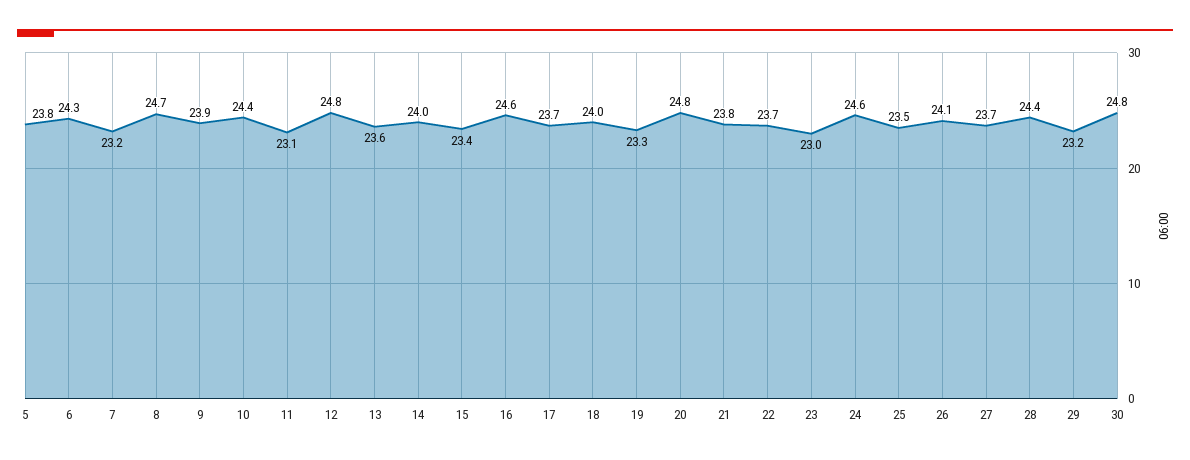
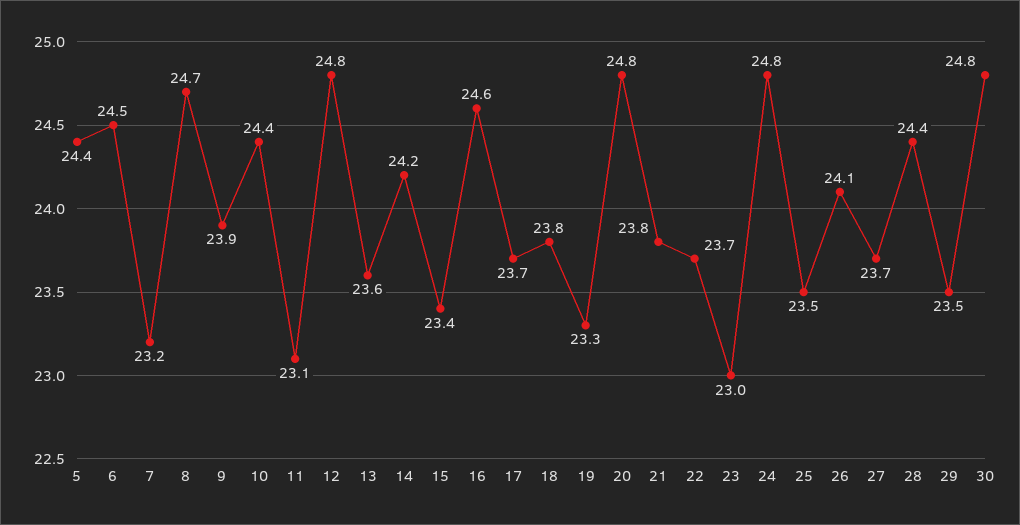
  {
-   "5": 23.8,
+   "5": 24.4,
-   "6": 24.3,
+   "6": 24.5,
    "7": 23.2,
    "8": 24.7,
    "9": 23.9,
    "10": 24.4,
    "11": 23.1,
    "12": 24.8,
    "13": 23.6,
-   "14": 24,
+   "14": 24.2,
    "15": 23.4,
    "16": 24.6,
    "17": 23.7,
-   "18": 24,
+   "18": 23.8,
    "19": 23.3,
    "20": 24.8,
    "21": 23.8,
    "22": 23.7,
    "23": 23,
-   "24": 24.6,
+   "24": 24.8,
    "25": 23.5,
    "26": 24.1,
    "27": 23.7,
    "28": 24.4,
-   "29": 23.2,
+   "29": 23.5,
    "30": 24.8
  }

